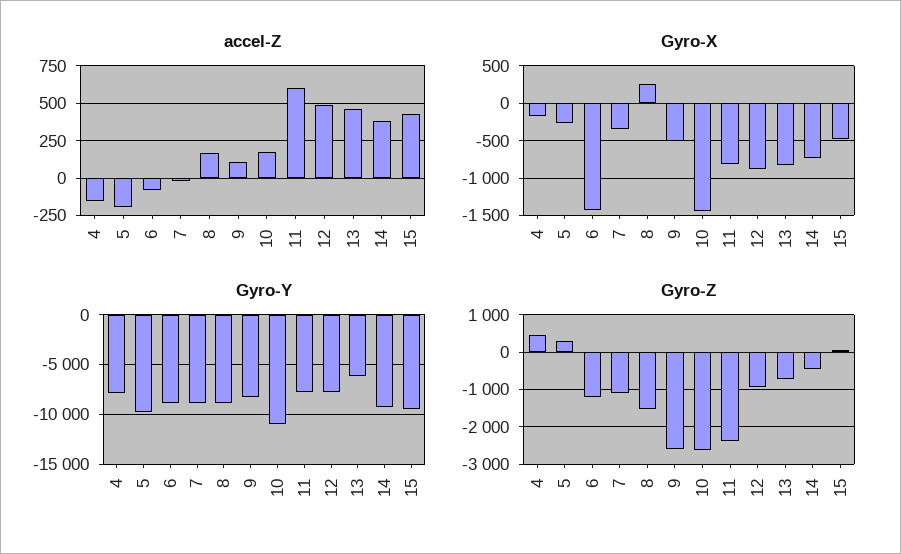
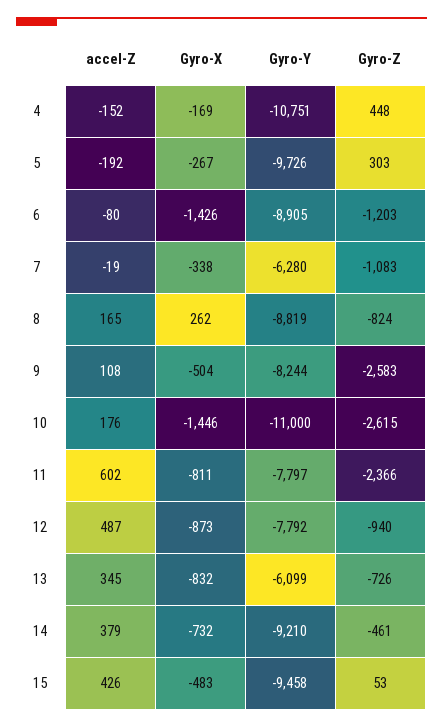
  {
    "accel-Z": {
      "4": -152,
      "5": -192,
      "6": -80,
      "7": -19,
      "8": 165,
      "9": 108,
      "10": 176,
      "11": 602,
      "12": 487,
-     "13": 450,
+     "13": 345,
      "14": 379,
      "15": 426
    },
    "Gyro-X": {
      "4": -169,
      "5": -267,
      "6": -1426,
      "7": -338,
      "8": 262,
      "9": -504,
      "10": -1446,
      "11": -811,
      "12": -873,
      "13": -832,
      "14": -732,
      "15": -483
    },
    "Gyro-Y": {
-     "4": -8000,
+     "4": -10751,
      "5": -9726,
      "6": -8905,
-     "7": -9000,
+     "7": -6280,
      "8": -8819,
      "9": -8244,
      "10": -11000,
      "11": -7797,
      "12": -7792,
      "13": -6099,
      "14": -9210,
      "15": -9458
    },
    "Gyro-Z": {
      "4": 448,
      "5": 303,
      "6": -1203,
      "7": -1083,
-     "8": -1600,
+     "8": -824,
      "9": -2583,
      "10": -2615,
      "11": -2366,
      "12": -940,
      "13": -726,
      "14": -461,
      "15": 53
    }
  }

